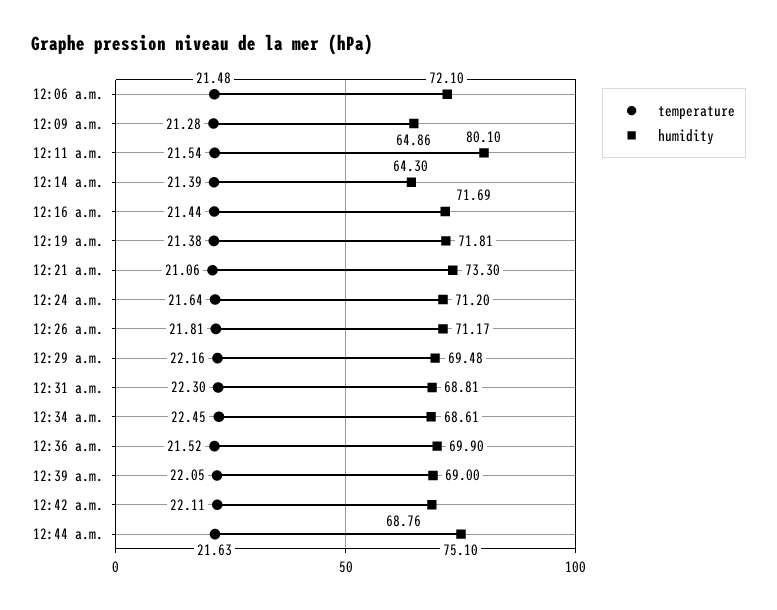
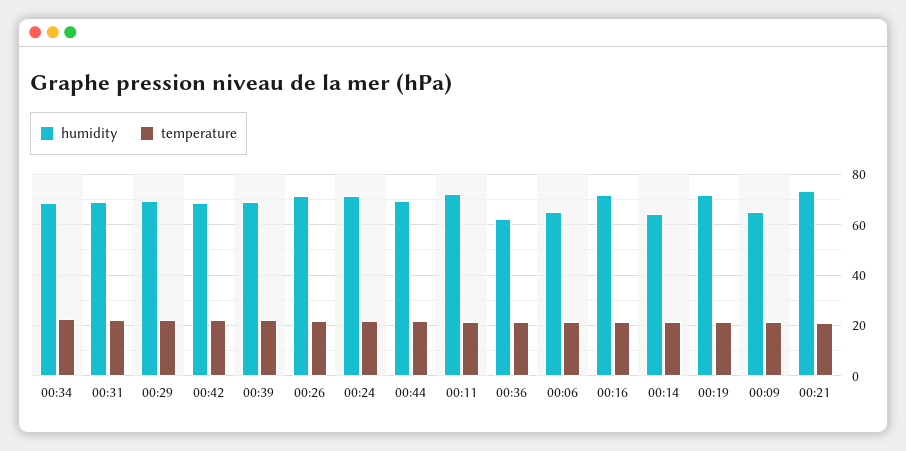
  {
    "temperature": {
      "12:06 a.m.": 21.48,
      "12:09 a.m.": 21.28,
      "12:11 a.m.": 21.54,
      "12:14 a.m.": 21.39,
      "12:16 a.m.": 21.44,
      "12:19 a.m.": 21.38,
      "12:21 a.m.": 21.06,
      "12:24 a.m.": 21.64,
      "12:26 a.m.": 21.81,
      "12:29 a.m.": 22.16,
      "12:31 a.m.": 22.3,
      "12:34 a.m.": 22.45,
      "12:36 a.m.": 21.52,
      "12:39 a.m.": 22.05,
      "12:42 a.m.": 22.11,
      "12:44 a.m.": 21.63
    },
    "humidity": {
-     "12:06 a.m.": 72.1,
+     "12:06 a.m.": 65,
      "12:09 a.m.": 64.86,
-     "12:11 a.m.": 80.1,
+     "12:11 a.m.": 72.5,
      "12:14 a.m.": 64.3,
      "12:16 a.m.": 71.69,
      "12:19 a.m.": 71.81,
      "12:21 a.m.": 73.3,
      "12:24 a.m.": 71.2,
      "12:26 a.m.": 71.17,
      "12:29 a.m.": 69.48,
      "12:31 a.m.": 68.81,
      "12:34 a.m.": 68.61,
-     "12:36 a.m.": 69.9,
+     "12:36 a.m.": 62.5,
      "12:39 a.m.": 69,
      "12:42 a.m.": 68.76,
-     "12:44 a.m.": 75.1
+     "12:44 a.m.": 70
    }
  }

